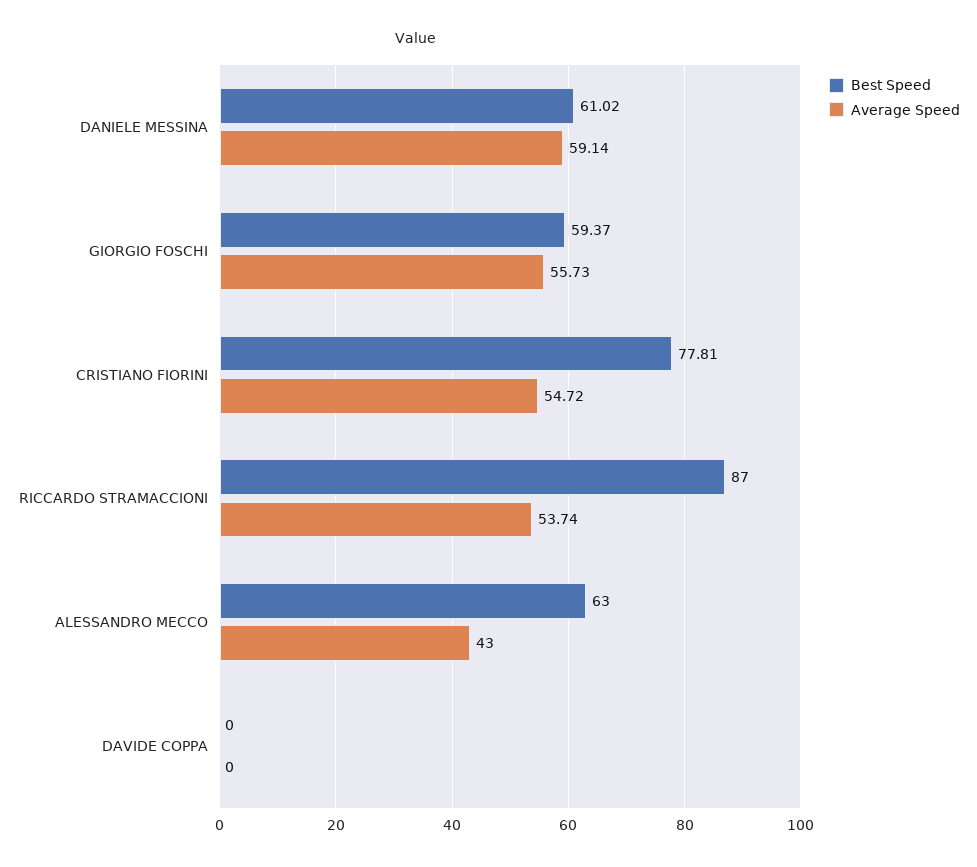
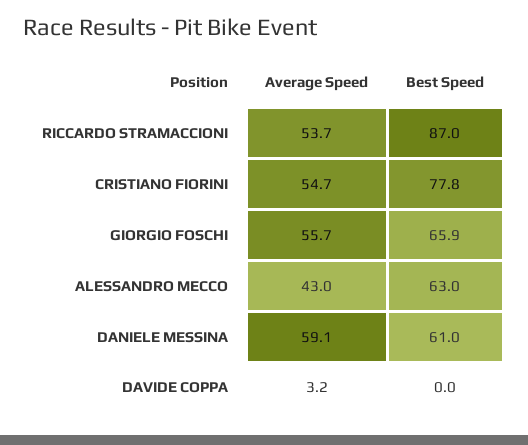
  {
    "Best Speed": {
      "DANIELE MESSINA": 61.02,
-     "GIORGIO FOSCHI": 59.37,
+     "GIORGIO FOSCHI": 65.9,
      "CRISTIANO FIORINI": 77.81,
      "RICCARDO STRAMACCIONI": 87,
      "ALESSANDRO MECCO": 63,
      "DAVIDE COPPA": 0
    },
    "Average Speed": {
      "DANIELE MESSINA": 59.14,
      "GIORGIO FOSCHI": 55.73,
      "CRISTIANO FIORINI": 54.72,
      "RICCARDO STRAMACCIONI": 53.74,
      "ALESSANDRO MECCO": 43,
-     "DAVIDE COPPA": 0
+     "DAVIDE COPPA": 3.2
    }
  }

